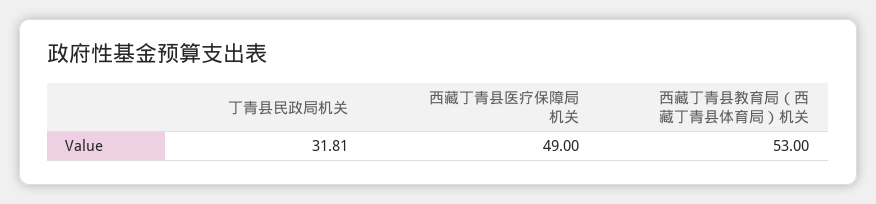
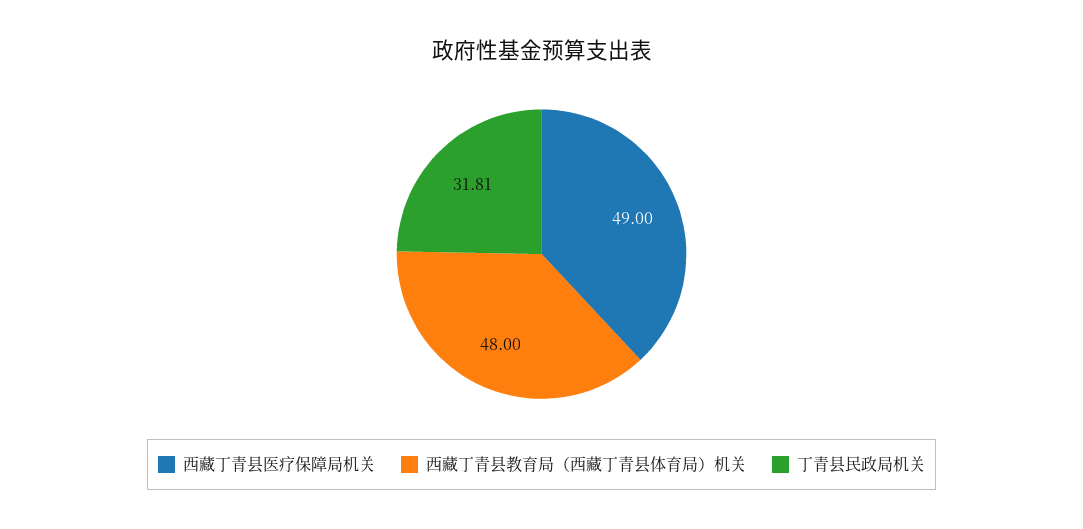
  {
    "丁青县民政局机关": 31.81,
    "西藏丁青县医疗保障局机关": 49,
-   "西藏丁青县教育局（西藏丁青县体育局）机关": 53
+   "西藏丁青县教育局（西藏丁青县体育局）机关": 48
  }

